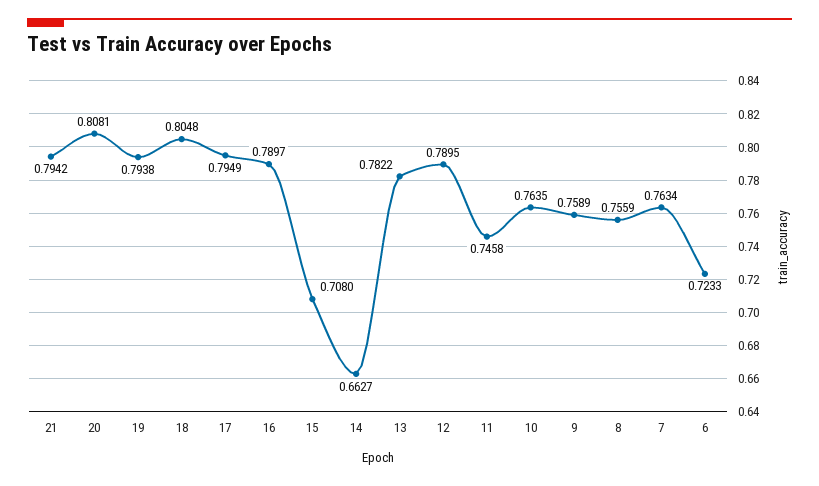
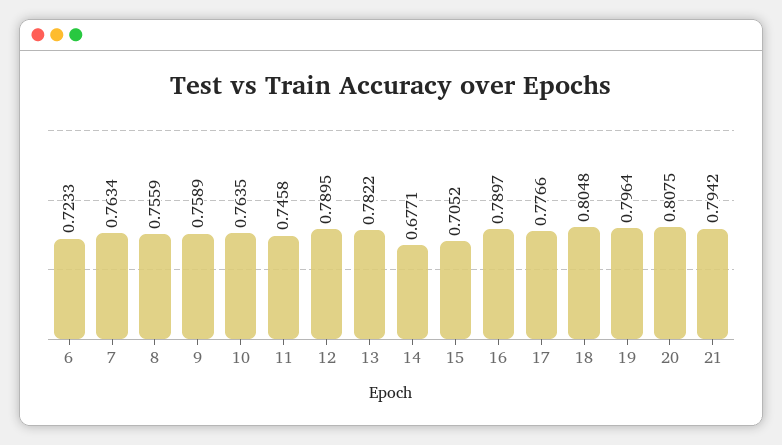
  {
    "21": 0.7942,
-   "20": 0.8081,
+   "20": 0.8075,
-   "19": 0.7938,
+   "19": 0.7964,
    "18": 0.8048,
-   "17": 0.7949,
+   "17": 0.7766,
    "16": 0.7897,
-   "15": 0.708,
+   "15": 0.7052,
-   "14": 0.6627,
+   "14": 0.6771,
    "13": 0.7822,
    "12": 0.7895,
    "11": 0.7458,
    "10": 0.7635,
    "9": 0.7589,
    "8": 0.7559,
    "7": 0.7634,
    "6": 0.7233
  }

